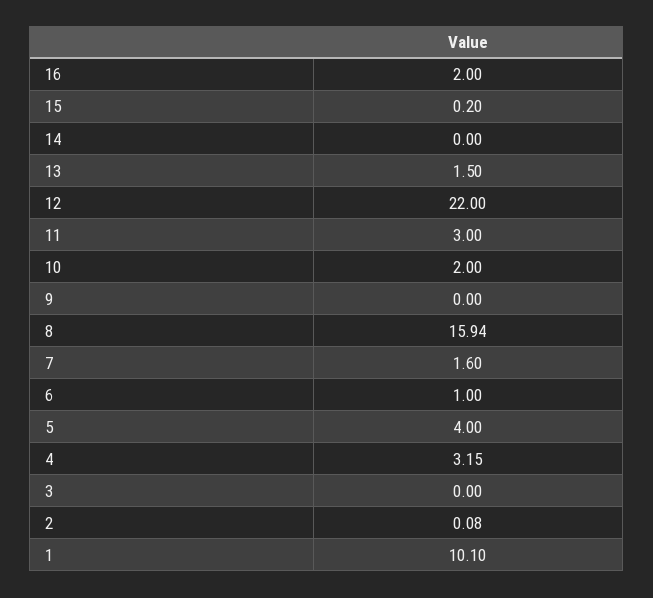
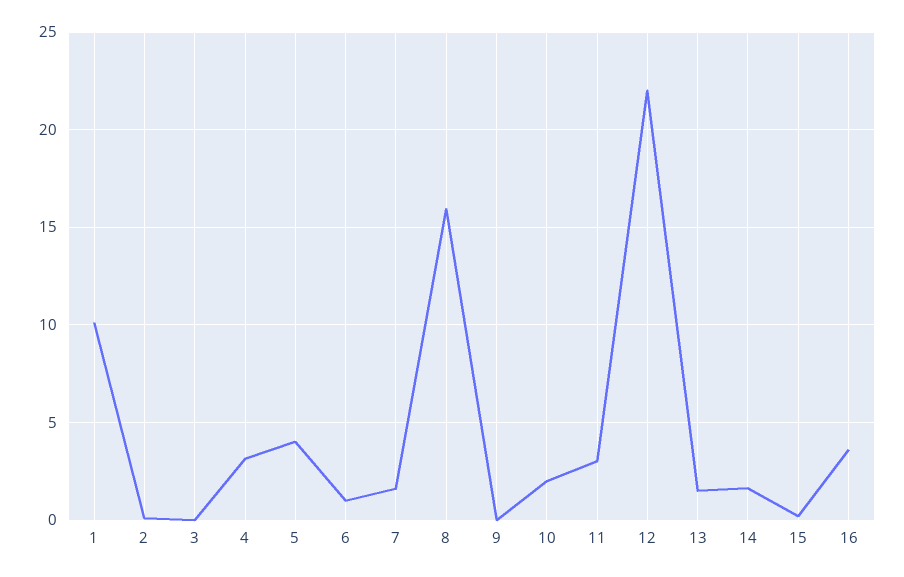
  {
-   "16": 2,
+   "16": 3.5,
    "15": 0.2,
-   "14": 0,
+   "14": 1.5,
    "13": 1.5,
    "12": 22,
    "11": 3,
    "10": 2,
    "9": 0,
    "8": 15.94,
    "7": 1.6,
    "6": 1,
    "5": 4,
    "4": 3.15,
    "3": 0,
    "2": 0.08,
    "1": 10.1
  }

